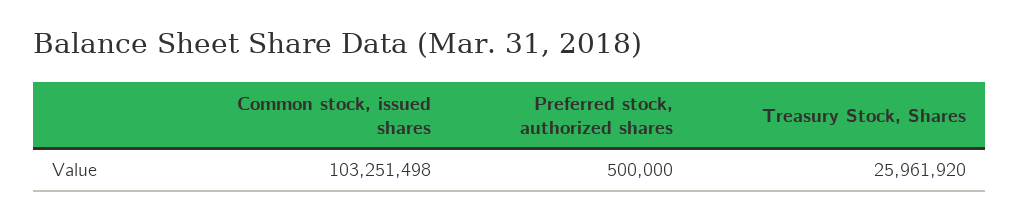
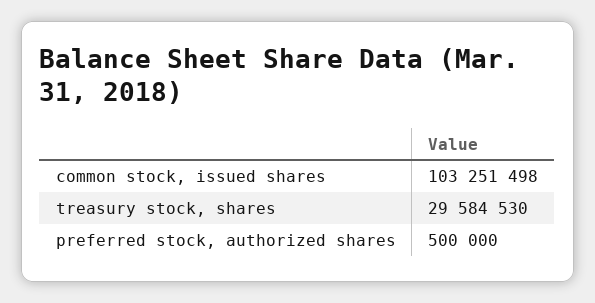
  {
    "Common stock, issued shares": 103251498,
    "Preferred stock, authorized shares": 500000,
-   "Treasury Stock, Shares": 25961920
+   "Treasury Stock, Shares": 29584530
  }

